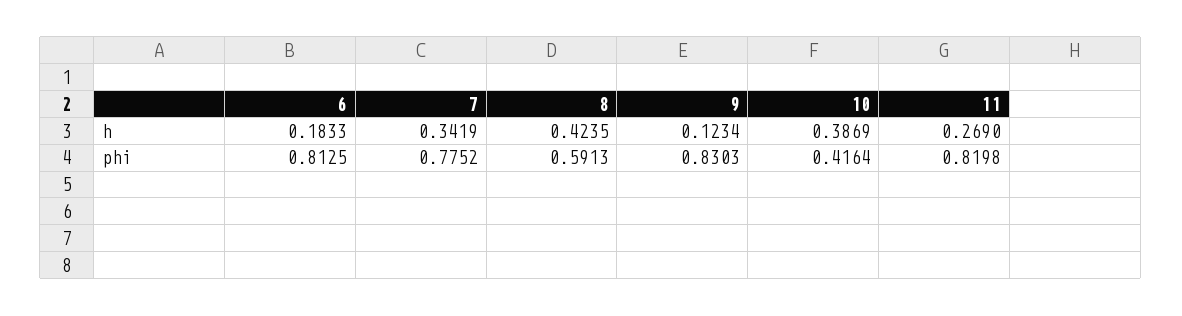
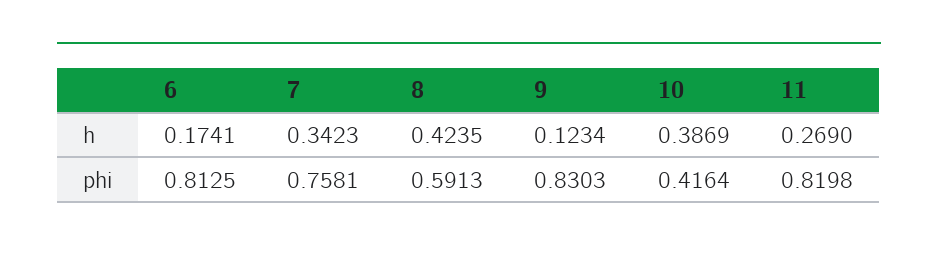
  {
    "6": {
-     "h": 0.1833,
+     "h": 0.1741,
      "phi": 0.8125
    },
    "7": {
-     "h": 0.3419,
+     "h": 0.3423,
-     "phi": 0.7752
+     "phi": 0.7581
    },
    "8": {
      "h": 0.4235,
      "phi": 0.5913
    },
    "9": {
      "h": 0.1234,
      "phi": 0.8303
    },
    "10": {
      "h": 0.3869,
      "phi": 0.4164
    },
    "11": {
      "h": 0.269,
      "phi": 0.8198
    }
  }

